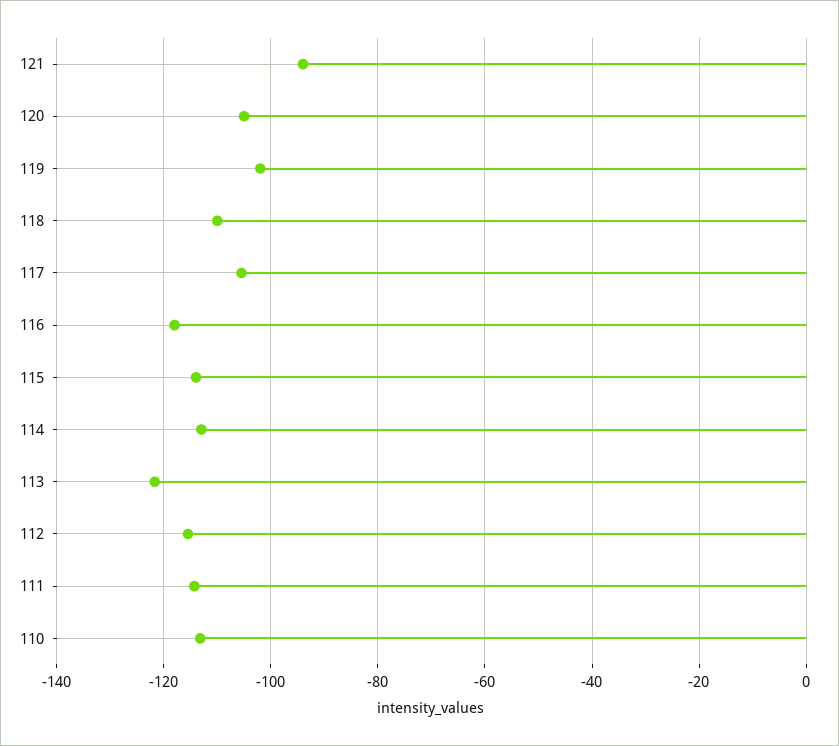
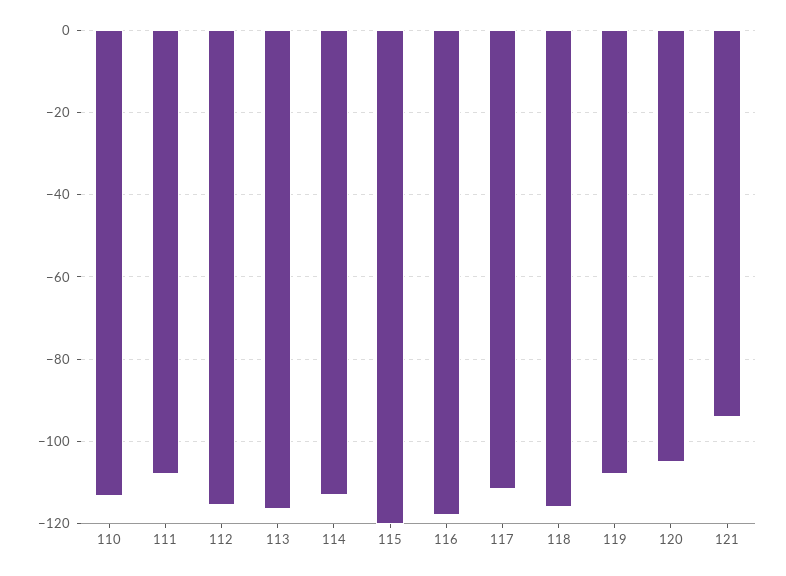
  {
    "121": -94,
    "120": -106,
-   "119": -102,
+   "119": -108,
-   "118": -110,
+   "118": -116,
-   "117": -106,
+   "117": -112,
    "116": -118,
-   "115": -114,
+   "115": -120,
    "114": -114,
-   "113": -122,
+   "113": -116,
    "112": -116,
-   "111": -114,
+   "111": -108,
    "110": -114
  }

